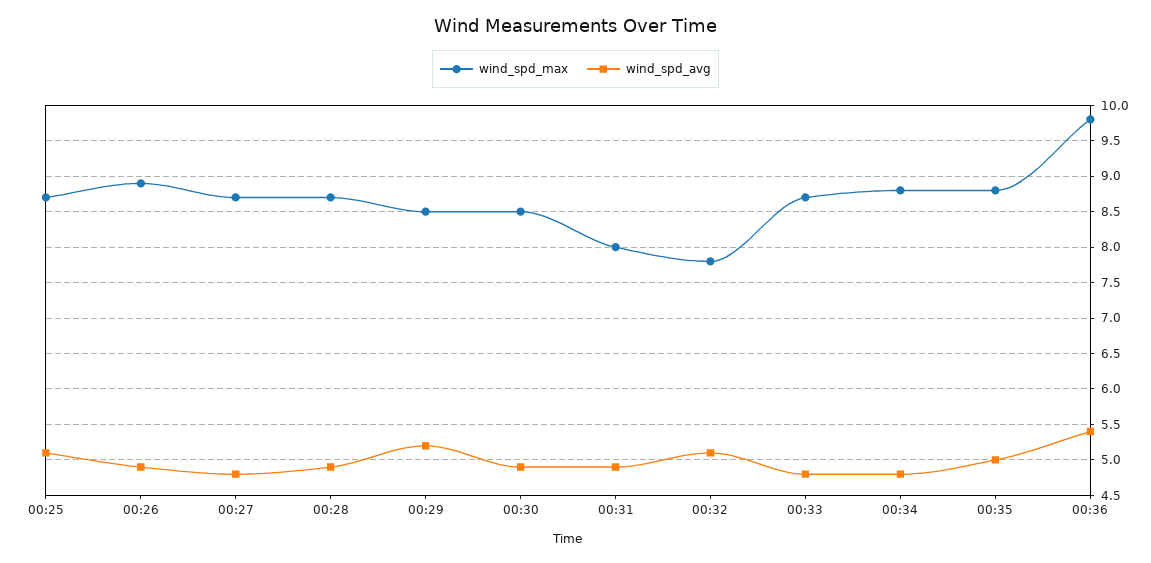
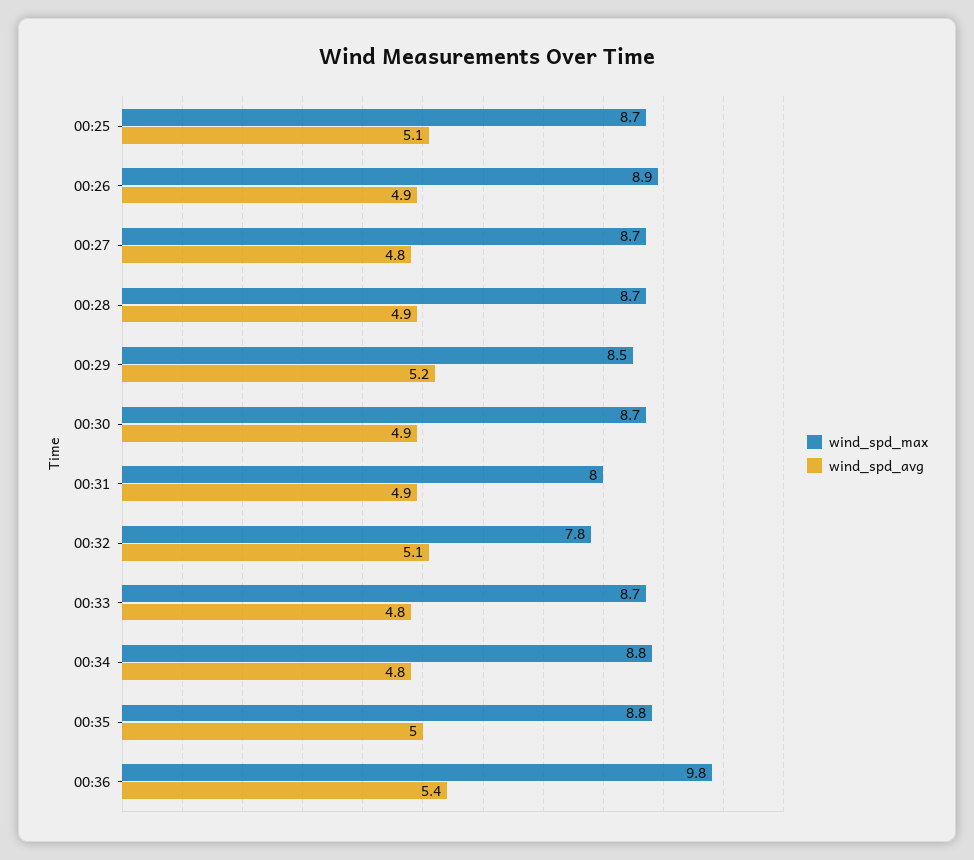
  {
    "wind_spd_max": {
      "00:25": 8.7,
      "00:26": 8.9,
      "00:27": 8.7,
      "00:28": 8.7,
      "00:29": 8.5,
-     "00:30": 8.5,
+     "00:30": 8.7,
      "00:31": 8,
      "00:32": 7.8,
      "00:33": 8.7,
      "00:34": 8.8,
      "00:35": 8.8,
      "00:36": 9.8
    },
    "wind_spd_avg": {
      "00:25": 5.1,
      "00:26": 4.9,
      "00:27": 4.8,
      "00:28": 4.9,
      "00:29": 5.2,
      "00:30": 4.9,
      "00:31": 4.9,
      "00:32": 5.1,
      "00:33": 4.8,
      "00:34": 4.8,
      "00:35": 5,
      "00:36": 5.4
    }
  }

